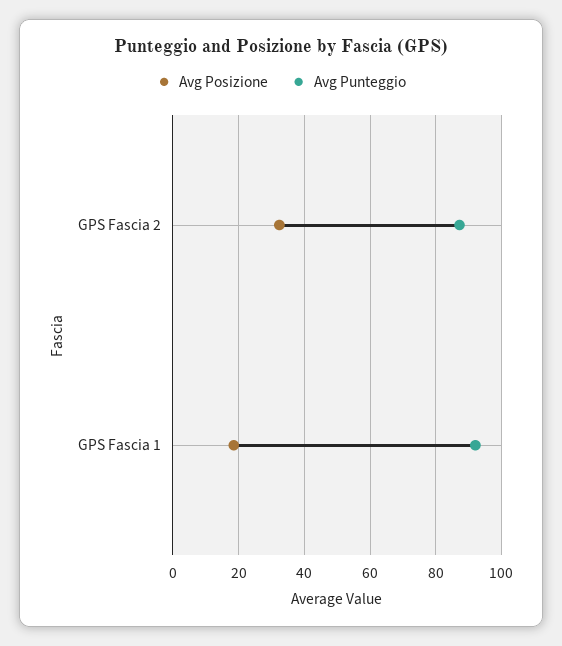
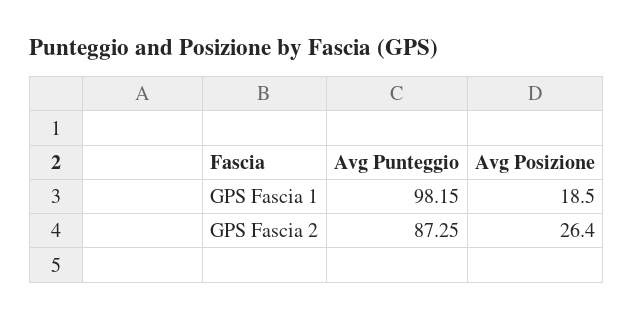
  {
    "Avg Posizione": {
-     "GPS Fascia 2": 32,
+     "GPS Fascia 2": 26.4,
      "GPS Fascia 1": 18.5
    },
    "Avg Punteggio": {
      "GPS Fascia 2": 87.25,
-     "GPS Fascia 1": 92
+     "GPS Fascia 1": 98.15
    }
  }

